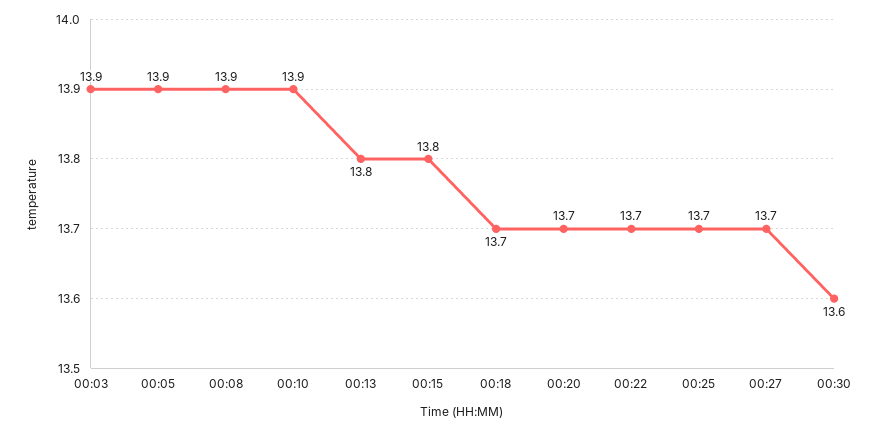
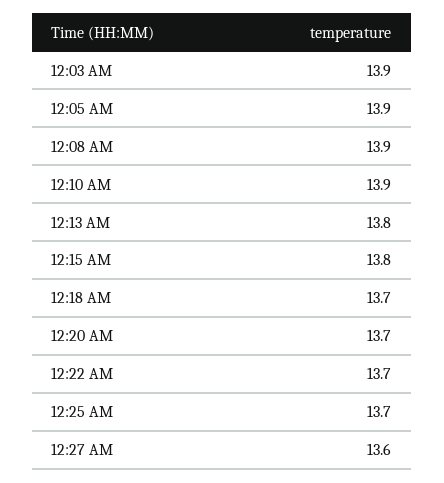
  {
    "00:03": 13.9,
    "00:05": 13.9,
    "00:08": 13.9,
    "00:10": 13.9,
    "00:13": 13.8,
    "00:15": 13.8,
    "00:18": 13.7,
    "00:20": 13.7,
    "00:22": 13.7,
    "00:25": 13.7,
-   "00:27": 13.7,
+   "00:27": 13.6
-   "00:30": 13.6
  }

